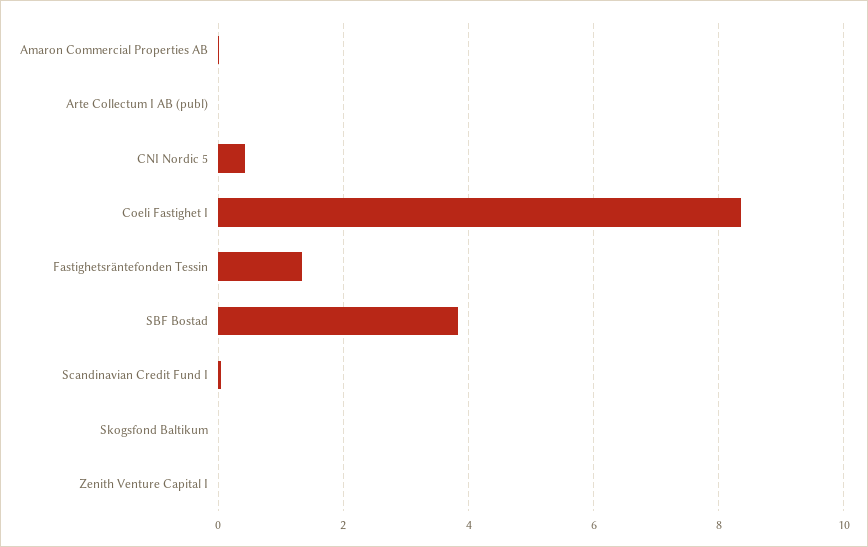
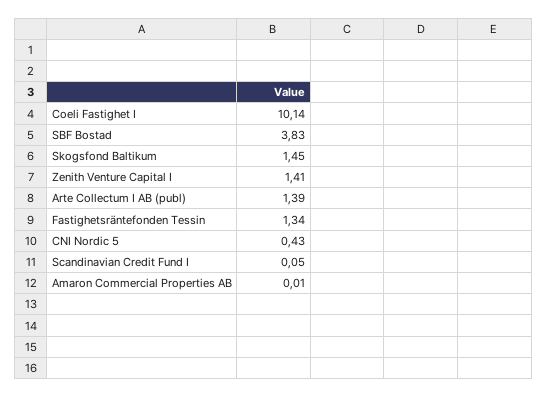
  {
    "Amaron Commercial Properties AB": 0.01,
-   "Arte Collectum I AB (publ)": 0,
+   "Arte Collectum I AB (publ)": 1.39,
    "CNI Nordic 5": 0.43,
-   "Coeli Fastighet I": 8.4,
+   "Coeli Fastighet I": 10.14,
    "Fastighetsräntefonden Tessin": 1.34,
    "SBF Bostad": 3.83,
    "Scandinavian Credit Fund I": 0.05,
-   "Skogsfond Baltikum": 0,
+   "Skogsfond Baltikum": 1.45,
-   "Zenith Venture Capital I": 0
+   "Zenith Venture Capital I": 1.41
  }

